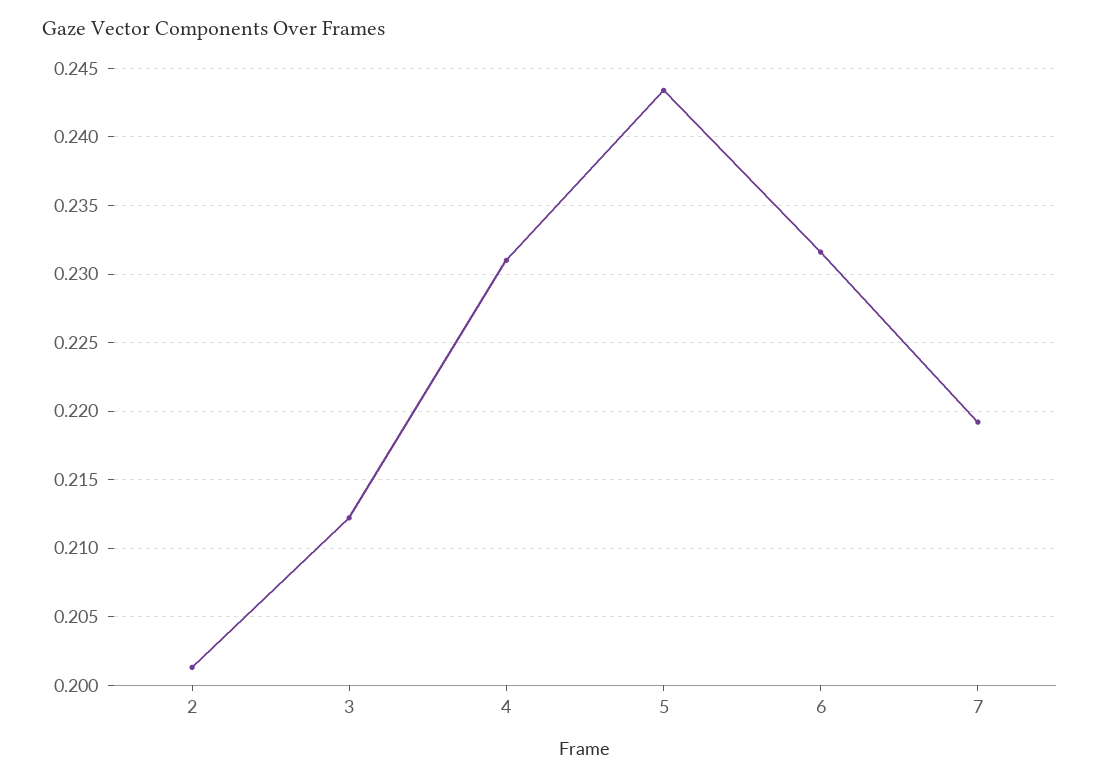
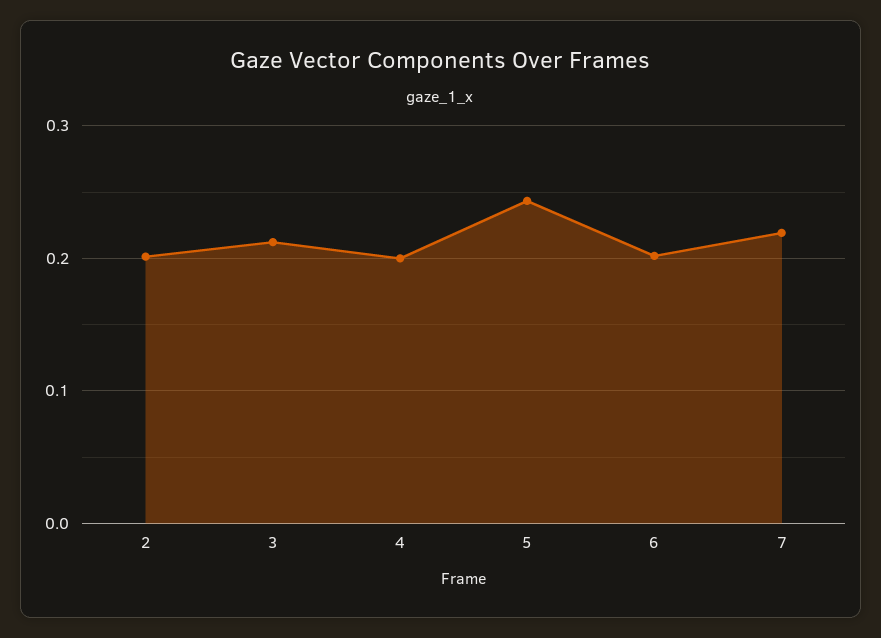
  {
    "2": 0.2015,
    "3": 0.212,
-   "4": 0.231,
+   "4": 0.2,
    "5": 0.2435,
-   "6": 0.2315,
+   "6": 0.2,
    "7": 0.219
  }

